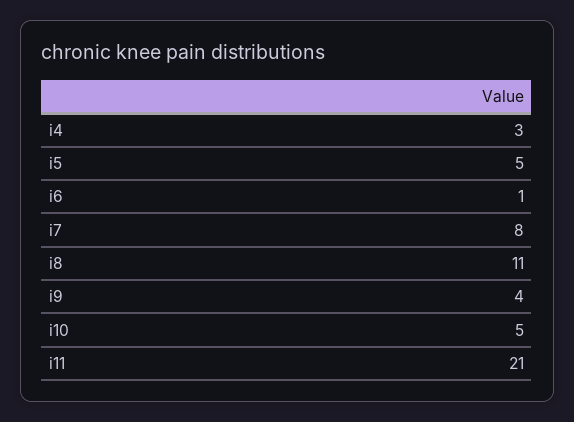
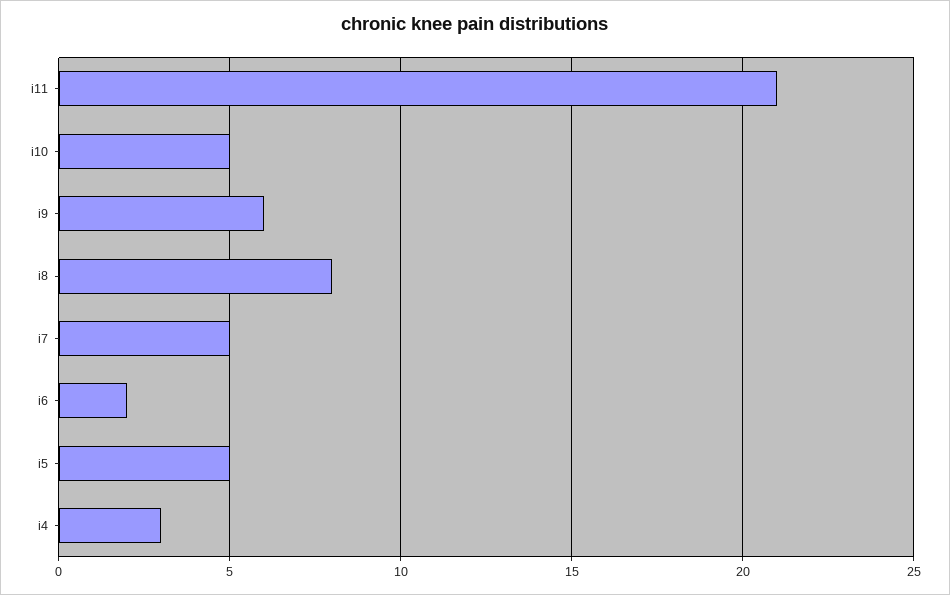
  {
    "i4": 3,
    "i5": 5,
-   "i6": 1,
+   "i6": 2,
-   "i7": 8,
+   "i7": 5,
-   "i8": 11,
+   "i8": 8,
-   "i9": 4,
+   "i9": 6,
    "i10": 5,
    "i11": 21
  }

